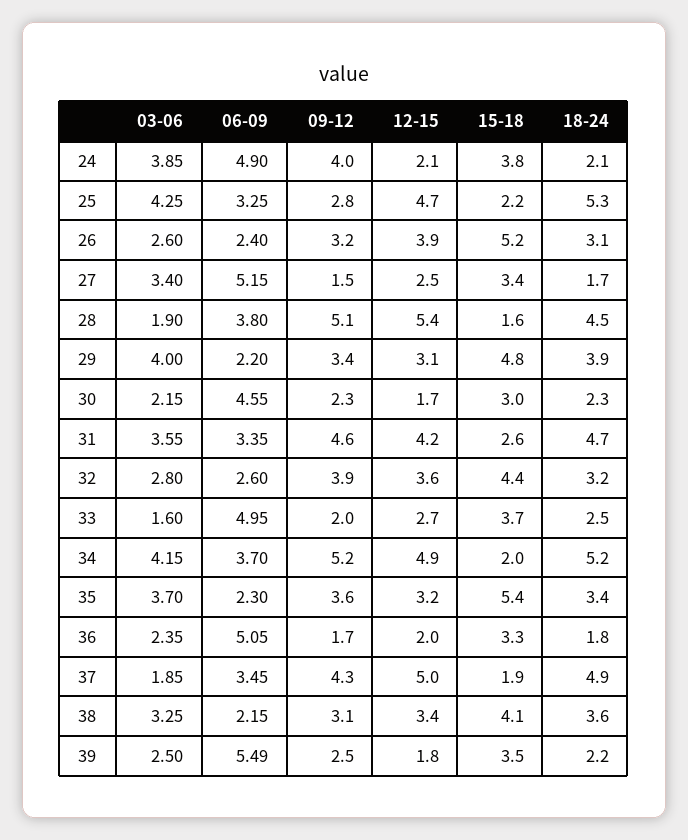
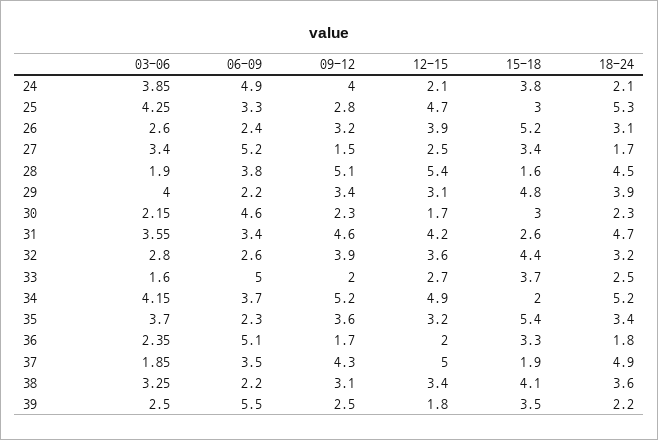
  {
    "03-06": {
      "24": 3.85,
      "25": 4.25,
      "26": 2.6,
      "27": 3.4,
      "28": 1.9,
      "29": 4,
      "30": 2.15,
      "31": 3.55,
      "32": 2.8,
      "33": 1.6,
      "34": 4.15,
      "35": 3.7,
      "36": 2.35,
      "37": 1.85,
      "38": 3.25,
      "39": 2.5
    },
    "06-09": {
      "24": 4.9,
      "25": 3.25,
      "26": 2.4,
      "27": 5.15,
      "28": 3.8,
      "29": 2.2,
      "30": 4.55,
      "31": 3.35,
      "32": 2.6,
      "33": 4.95,
      "34": 3.7,
      "35": 2.3,
      "36": 5.05,
      "37": 3.45,
      "38": 2.15,
      "39": 5.49
    },
    "09-12": {
      "24": 4,
      "25": 2.8,
      "26": 3.2,
      "27": 1.5,
      "28": 5.1,
      "29": 3.4,
      "30": 2.3,
      "31": 4.6,
      "32": 3.9,
      "33": 2,
      "34": 5.2,
      "35": 3.6,
      "36": 1.7,
      "37": 4.3,
      "38": 3.1,
      "39": 2.5
    },
    "12-15": {
      "24": 2.1,
      "25": 4.7,
      "26": 3.9,
      "27": 2.5,
      "28": 5.4,
      "29": 3.1,
      "30": 1.7,
      "31": 4.2,
      "32": 3.6,
      "33": 2.7,
      "34": 4.9,
      "35": 3.2,
      "36": 2,
      "37": 5,
      "38": 3.4,
      "39": 1.8
    },
    "15-18": {
      "24": 3.8,
-     "25": 2.2,
+     "25": 3,
      "26": 5.2,
      "27": 3.4,
      "28": 1.6,
      "29": 4.8,
      "30": 3,
      "31": 2.6,
      "32": 4.4,
      "33": 3.7,
      "34": 2,
      "35": 5.4,
      "36": 3.3,
      "37": 1.9,
      "38": 4.1,
      "39": 3.5
    },
    "18-24": {
      "24": 2.1,
      "25": 5.3,
      "26": 3.1,
      "27": 1.7,
      "28": 4.5,
      "29": 3.9,
      "30": 2.3,
      "31": 4.7,
      "32": 3.2,
      "33": 2.5,
      "34": 5.2,
      "35": 3.4,
      "36": 1.8,
      "37": 4.9,
      "38": 3.6,
      "39": 2.2
    }
  }

